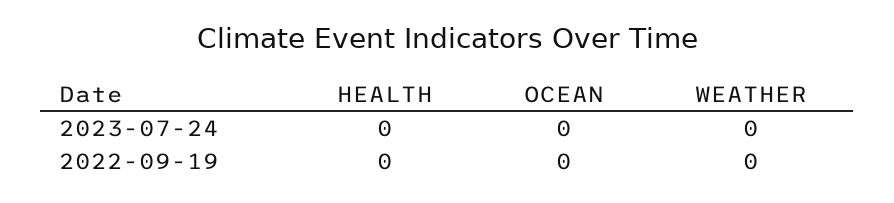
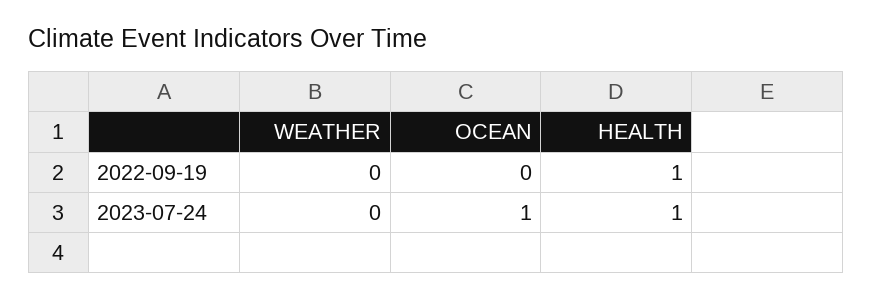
  {
    "HEALTH": {
-     "2023-07-24": 0,
+     "2023-07-24": 1,
-     "2022-09-19": 0
+     "2022-09-19": 1
    },
    "OCEAN": {
-     "2023-07-24": 0,
+     "2023-07-24": 1,
      "2022-09-19": 0
    },
    "WEATHER": {
      "2023-07-24": 0,
      "2022-09-19": 0
    }
  }

